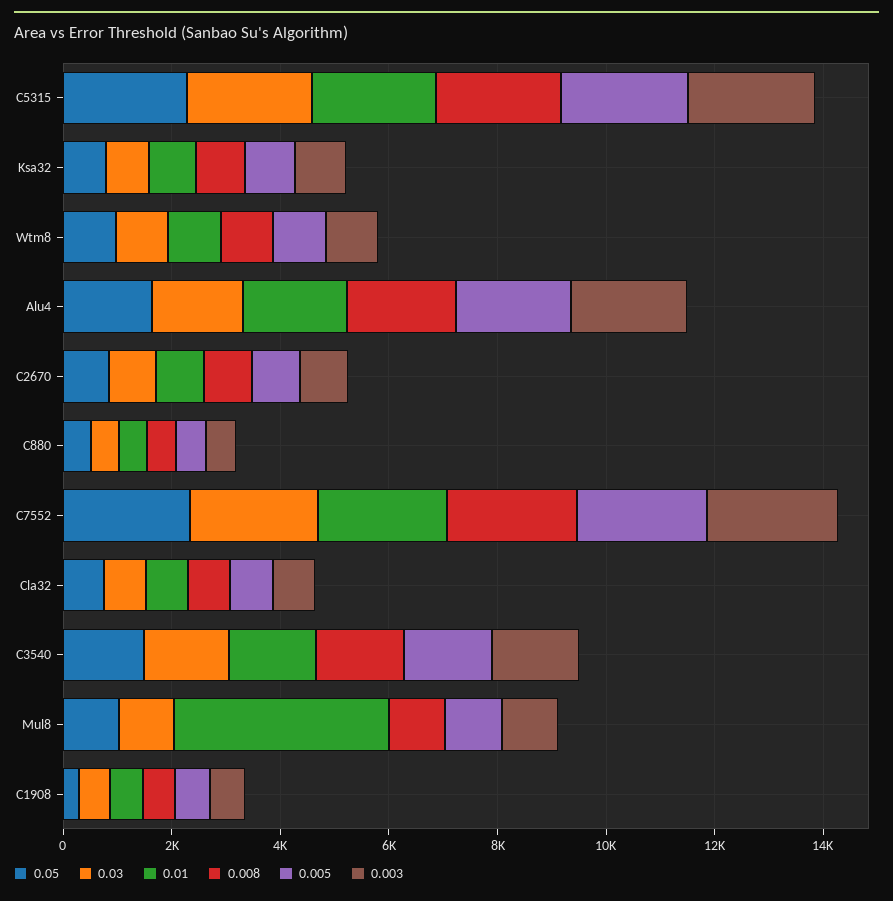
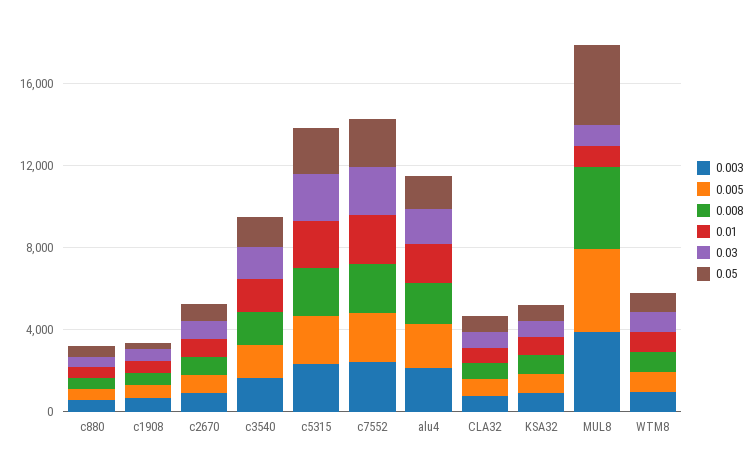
  {
    "0.05": {
      "C5315": 2500,
      "Ksa32": 1000,
      "Wtm8": 1000,
      "Alu4": 1500,
      "C2670": 1000,
      "C880": 500,
      "C7552": 2500,
      "Cla32": 1000,
      "C3540": 1500,
-     "Mul8": 1000,
+     "Mul8": 4000,
      "C1908": 500
    },
    "0.03": {
      "C5315": 2500,
      "Ksa32": 1000,
      "Wtm8": 1000,
      "Alu4": 1500,
      "C2670": 1000,
      "C880": 500,
      "C7552": 2500,
      "Cla32": 1000,
      "C3540": 1500,
      "Mul8": 1000,
      "C1908": 500
    },
    "0.01": {
      "C5315": 2500,
      "Ksa32": 1000,
      "Wtm8": 1000,
      "Alu4": 2000,
      "C2670": 1000,
      "C880": 500,
      "C7552": 2500,
      "Cla32": 1000,
      "C3540": 1500,
-     "Mul8": 4000,
+     "Mul8": 1000,
      "C1908": 500
    },
    "0.008": {
      "C5315": 2500,
      "Ksa32": 1000,
      "Wtm8": 1000,
      "Alu4": 2000,
      "C2670": 1000,
      "C880": 500,
      "C7552": 2500,
      "Cla32": 1000,
      "C3540": 1500,
-     "Mul8": 1000,
+     "Mul8": 4000,
      "C1908": 500
    },
    "0.005": {
      "C5315": 2500,
      "Ksa32": 1000,
      "Wtm8": 1000,
      "Alu4": 2000,
      "C2670": 1000,
      "C880": 500,
      "C7552": 2500,
      "Cla32": 1000,
      "C3540": 1500,
-     "Mul8": 1000,
+     "Mul8": 4000,
      "C1908": 500
    },
    "0.003": {
      "C5315": 2500,
      "Ksa32": 1000,
      "Wtm8": 1000,
      "Alu4": 2000,
      "C2670": 1000,
      "C880": 500,
      "C7552": 2500,
      "Cla32": 1000,
      "C3540": 1500,
-     "Mul8": 1000,
+     "Mul8": 4000,
      "C1908": 500
    }
  }

